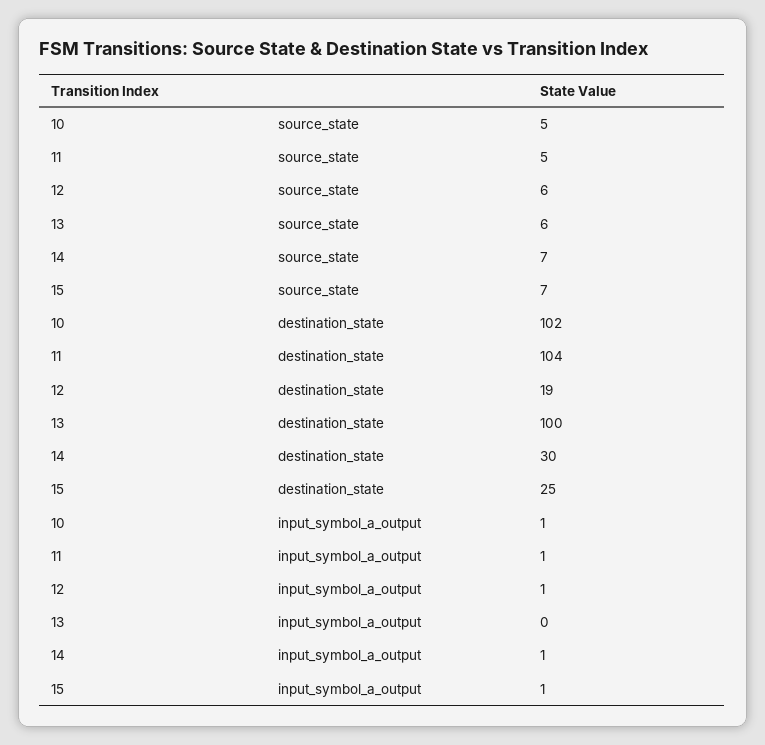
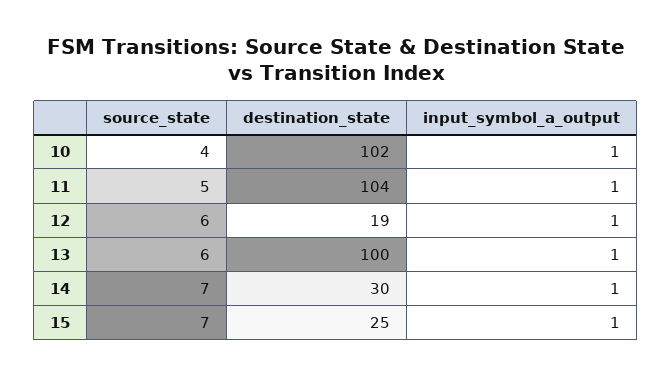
  {
    "10": {
-     "source_state": 5,
+     "source_state": 4,
      "destination_state": 102,
      "input_symbol_a_output": 1
    },
    "11": {
      "source_state": 5,
      "destination_state": 104,
      "input_symbol_a_output": 1
    },
    "12": {
      "source_state": 6,
      "destination_state": 19,
      "input_symbol_a_output": 1
    },
    "13": {
      "source_state": 6,
      "destination_state": 100,
-     "input_symbol_a_output": 0
+     "input_symbol_a_output": 1
    },
    "14": {
      "source_state": 7,
      "destination_state": 30,
      "input_symbol_a_output": 1
    },
    "15": {
      "source_state": 7,
      "destination_state": 25,
      "input_symbol_a_output": 1
    }
  }

